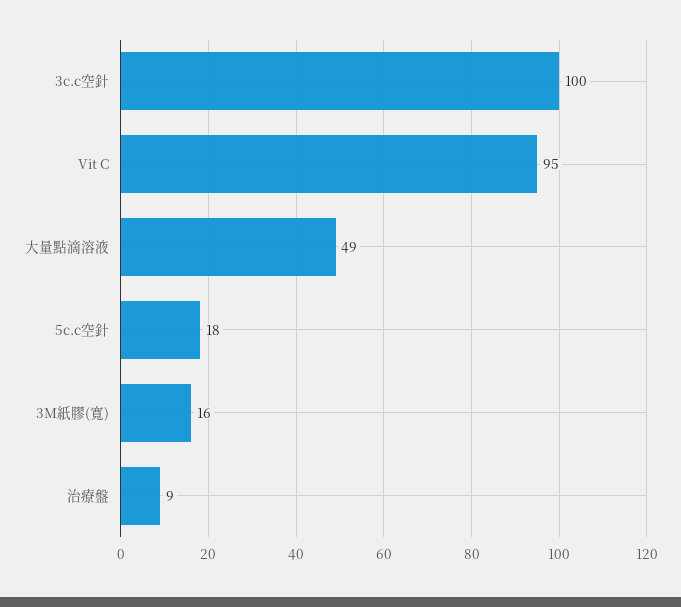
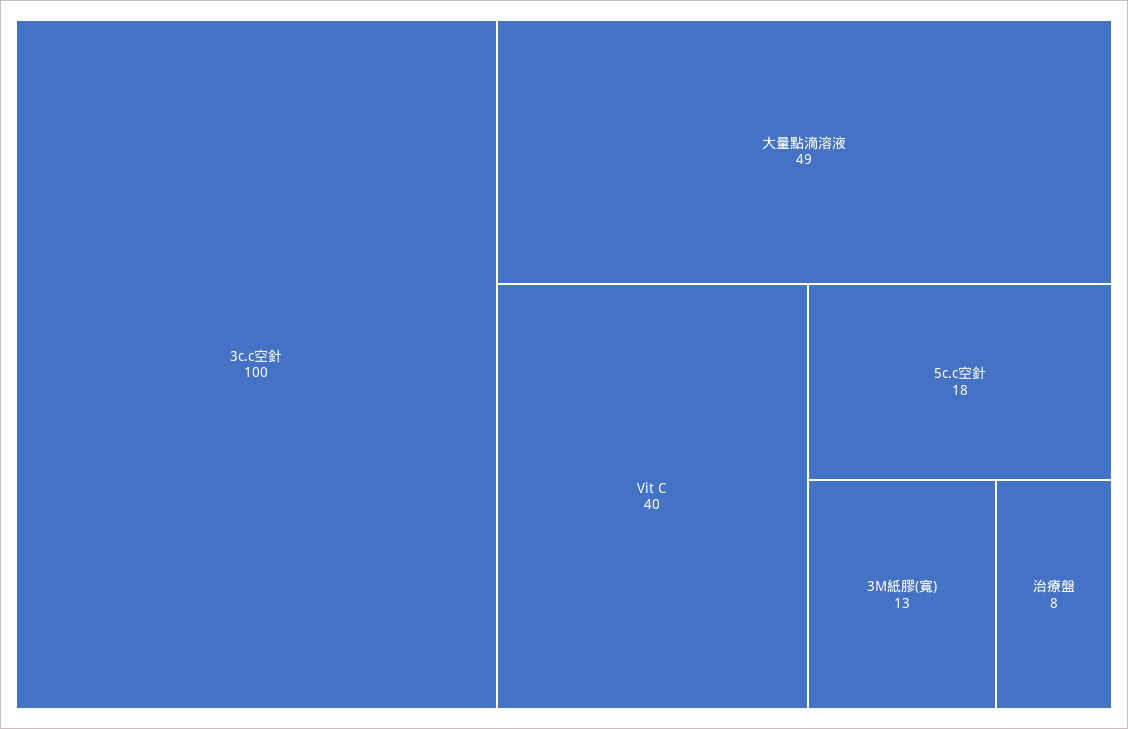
  {
    "3c.c空針": 100,
-   "Vit C": 95,
+   "Vit C": 40,
    "大量點滴溶液": 49,
    "5c.c空針": 18,
-   "3M紙膠(寬)": 16,
+   "3M紙膠(寬)": 13,
-   "治療盤": 9
+   "治療盤": 8
  }

